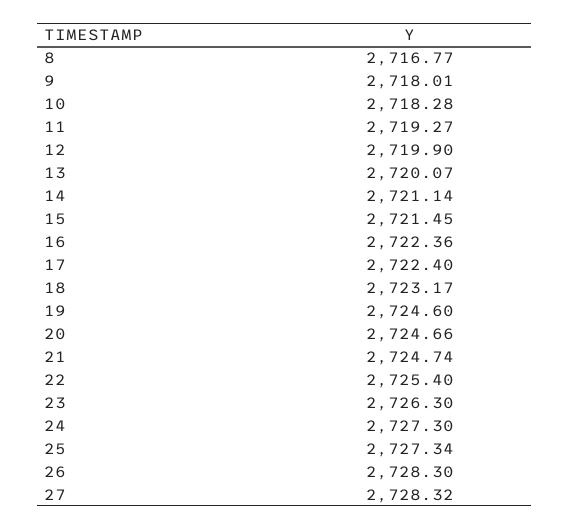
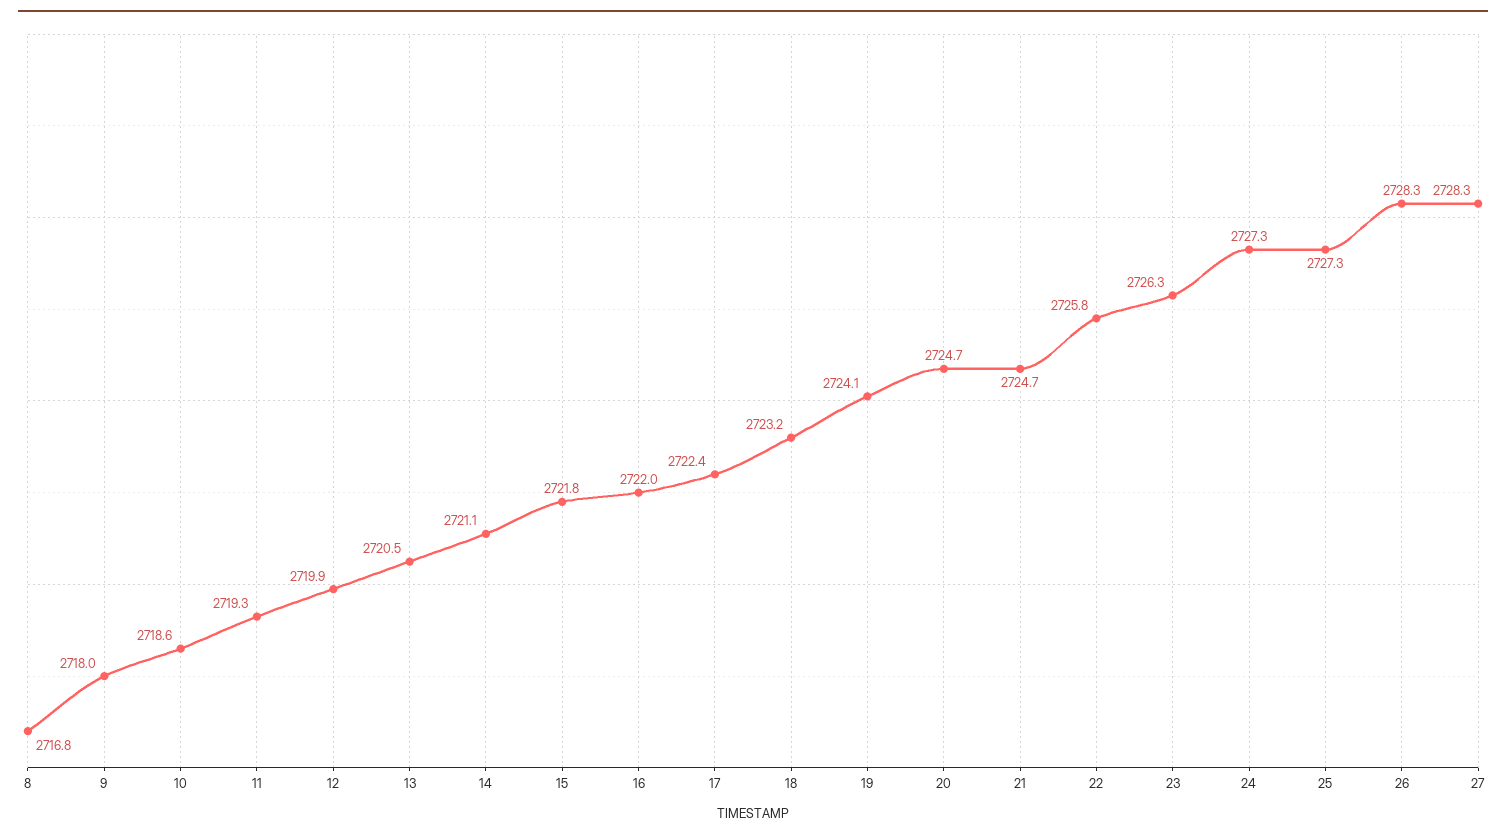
  {
    "8": 2716.77,
    "9": 2718.01,
-   "10": 2718.28,
+   "10": 2718.6,
    "11": 2719.27,
    "12": 2719.9,
-   "13": 2720.07,
+   "13": 2720.5,
    "14": 2721.14,
-   "15": 2721.45,
+   "15": 2721.8,
-   "16": 2722.36,
+   "16": 2722,
    "17": 2722.4,
    "18": 2723.17,
-   "19": 2724.6,
+   "19": 2724.1,
    "20": 2724.66,
    "21": 2724.74,
-   "22": 2725.4,
+   "22": 2725.8,
    "23": 2726.3,
    "24": 2727.3,
    "25": 2727.34,
    "26": 2728.3,
    "27": 2728.32
  }

